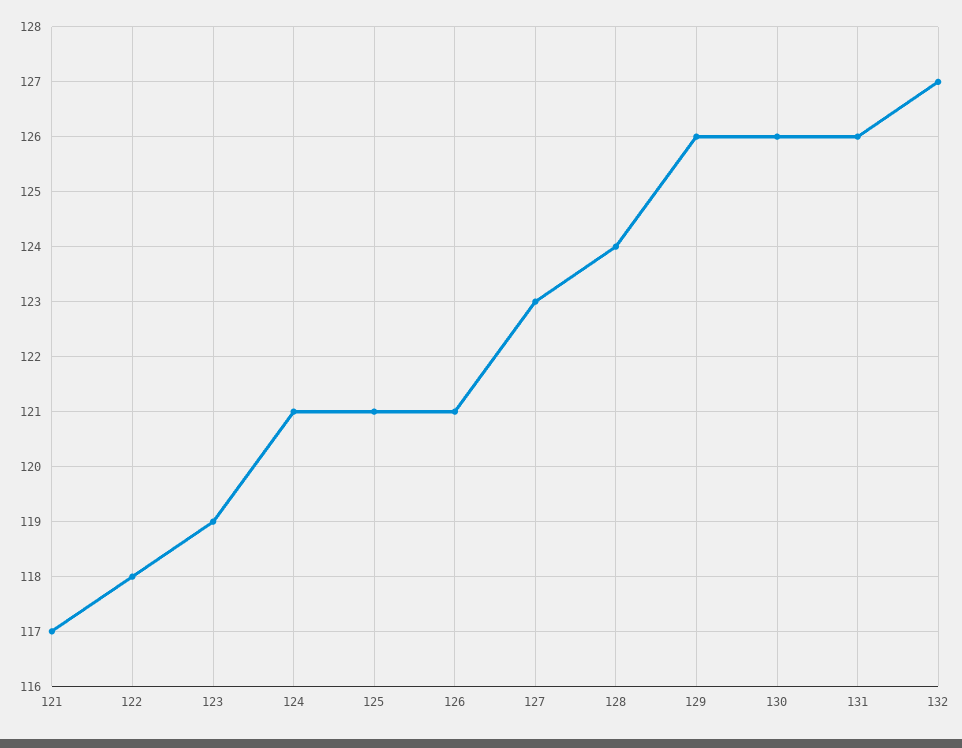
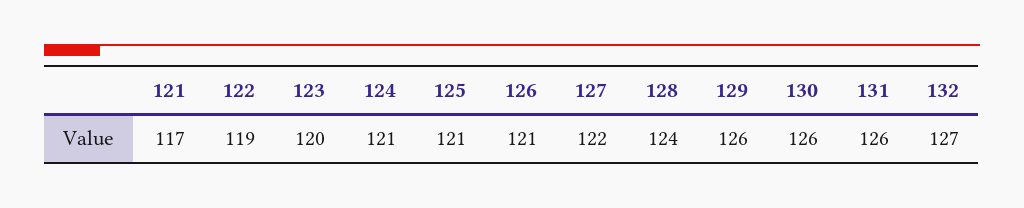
  {
    "121": 117,
-   "122": 118,
+   "122": 119,
-   "123": 119,
+   "123": 120,
    "124": 121,
    "125": 121,
    "126": 121,
-   "127": 123,
+   "127": 122,
    "128": 124,
    "129": 126,
    "130": 126,
    "131": 126,
    "132": 127
  }

